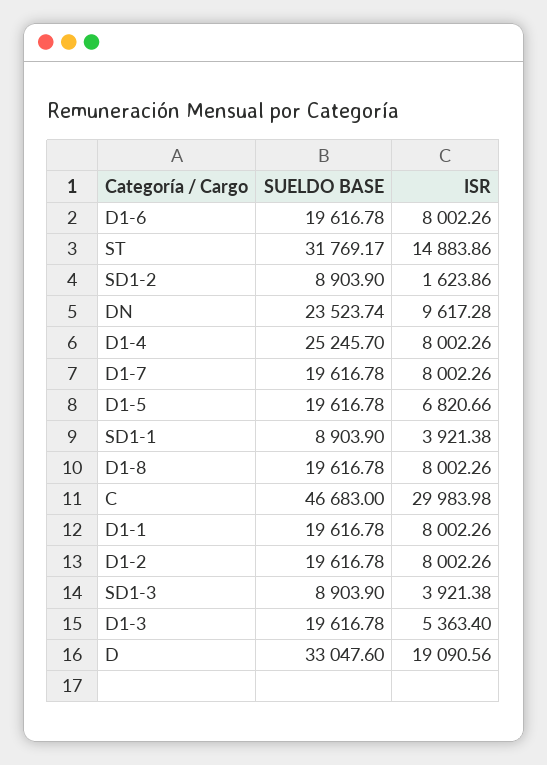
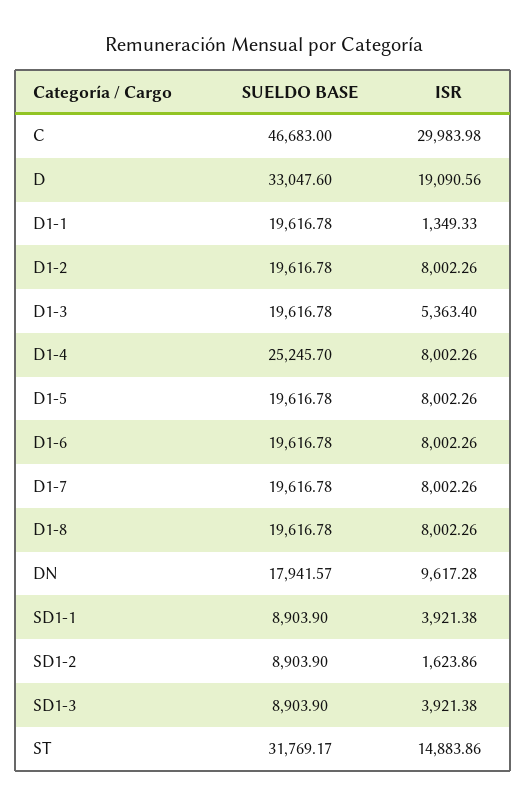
  {
    "SUELDO BASE": {
      "D1-6": 19616.78,
      "ST": 31769.17,
      "SD1-2": 8903.9,
-     "DN": 23523.74,
+     "DN": 17941.57,
      "D1-4": 25245.7,
      "D1-7": 19616.78,
      "D1-5": 19616.78,
      "SD1-1": 8903.9,
      "D1-8": 19616.78,
      "C": 46683,
      "D1-1": 19616.78,
      "D1-2": 19616.78,
      "SD1-3": 8903.9,
      "D1-3": 19616.78,
      "D": 33047.6
    },
    "ISR": {
      "D1-6": 8002.26,
      "ST": 14883.86,
      "SD1-2": 1623.86,
      "DN": 9617.28,
      "D1-4": 8002.26,
      "D1-7": 8002.26,
-     "D1-5": 6820.66,
+     "D1-5": 8002.26,
      "SD1-1": 3921.38,
      "D1-8": 8002.26,
      "C": 29983.98,
-     "D1-1": 8002.26,
+     "D1-1": 1349.33,
      "D1-2": 8002.26,
      "SD1-3": 3921.38,
      "D1-3": 5363.4,
      "D": 19090.56
    }
  }

